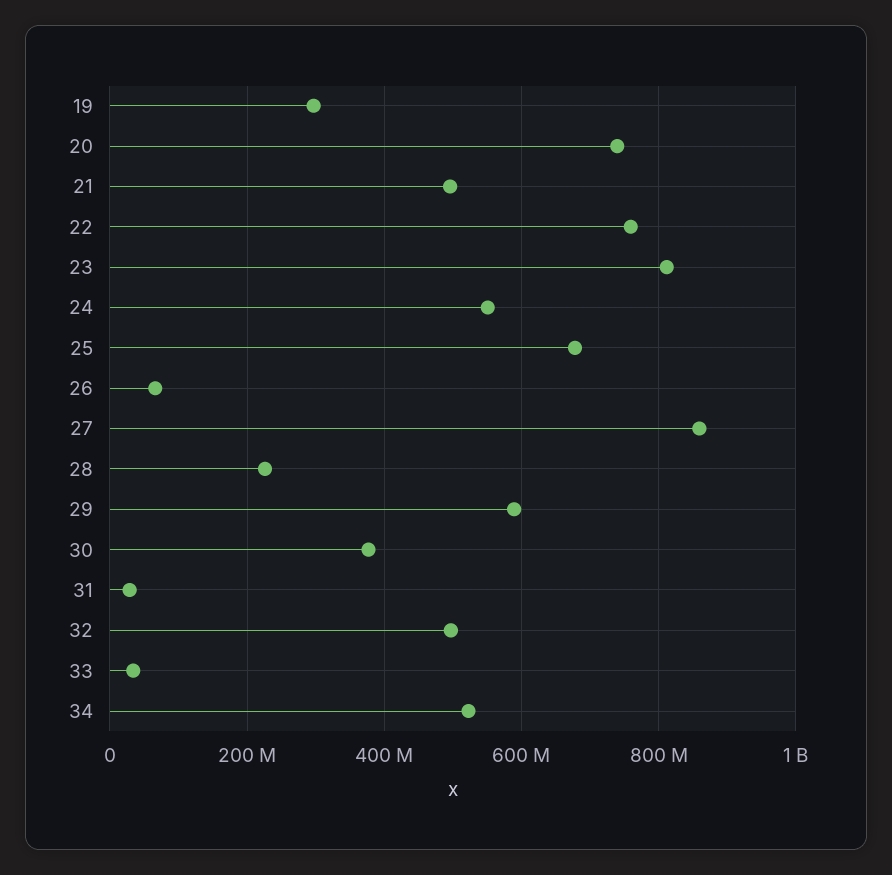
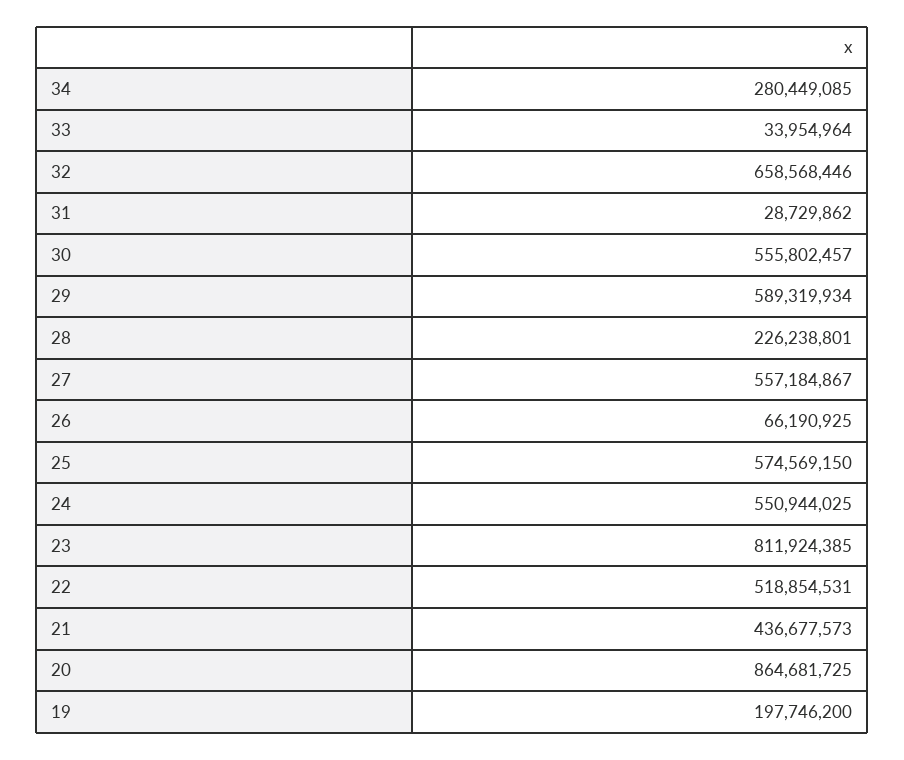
  {
-   "19": 300000000,
+   "19": 197746200,
-   "20": 740000000,
+   "20": 864681725,
-   "21": 500000000,
+   "21": 436677573,
-   "22": 760000000,
+   "22": 518854531,
    "23": 811924385,
    "24": 550944025,
-   "25": 680000000,
+   "25": 574569150,
    "26": 66190925,
-   "27": 860000000,
+   "27": 557184867,
    "28": 226238801,
    "29": 589319934,
-   "30": 380000000,
+   "30": 555802457,
    "31": 28729862,
-   "32": 500000000,
+   "32": 658568446,
    "33": 33954964,
-   "34": 520000000
+   "34": 280449085
  }

